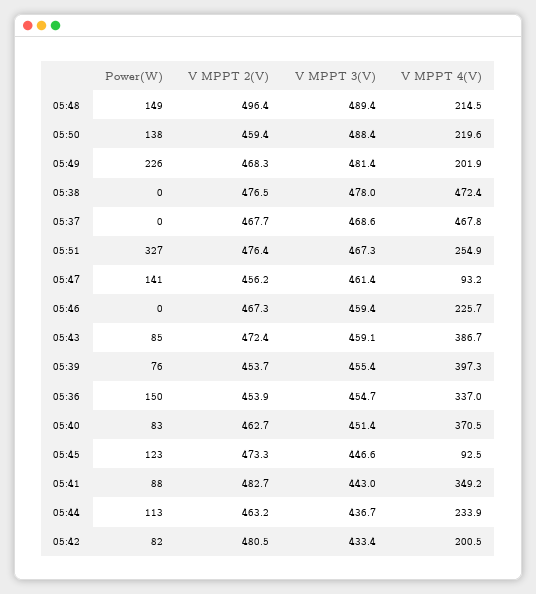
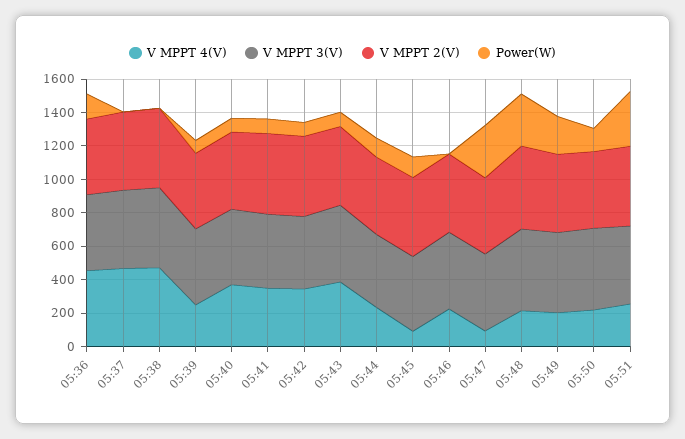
  {
    "Power(W)": {
-     "05:48": 149,
+     "05:48": 300,
      "05:50": 138,
      "05:49": 226,
      "05:38": 0,
      "05:37": 0,
      "05:51": 327,
-     "05:47": 141,
+     "05:47": 300,
      "05:46": 0,
      "05:43": 85,
      "05:39": 76,
      "05:36": 150,
      "05:40": 83,
      "05:45": 123,
      "05:41": 88,
      "05:44": 113,
      "05:42": 82
    },
    "V MPPT 2(V)": {
      "05:48": 496.4,
      "05:50": 459.4,
      "05:49": 468.3,
      "05:38": 476.5,
      "05:37": 467.7,
      "05:51": 476.4,
      "05:47": 456.2,
      "05:46": 467.3,
      "05:43": 472.4,
      "05:39": 453.7,
      "05:36": 453.9,
      "05:40": 462.7,
      "05:45": 473.3,
      "05:41": 482.7,
      "05:44": 463.2,
      "05:42": 480.5
    },
    "V MPPT 3(V)": {
      "05:48": 489.4,
      "05:50": 488.4,
      "05:49": 481.4,
      "05:38": 478,
      "05:37": 468.6,
      "05:51": 467.3,
      "05:47": 461.4,
      "05:46": 459.4,
      "05:43": 459.1,
      "05:39": 455.4,
      "05:36": 454.7,
      "05:40": 451.4,
      "05:45": 446.6,
      "05:41": 443,
      "05:44": 436.7,
      "05:42": 433.4
    },
    "V MPPT 4(V)": {
      "05:48": 214.5,
      "05:50": 219.6,
      "05:49": 201.9,
      "05:38": 472.4,
      "05:37": 467.8,
      "05:51": 254.9,
      "05:47": 93.2,
      "05:46": 225.7,
      "05:43": 386.7,
-     "05:39": 397.3,
+     "05:39": 250,
-     "05:36": 337,
+     "05:36": 450,
      "05:40": 370.5,
      "05:45": 92.5,
      "05:41": 349.2,
      "05:44": 233.9,
-     "05:42": 200.5
+     "05:42": 350
    }
  }

